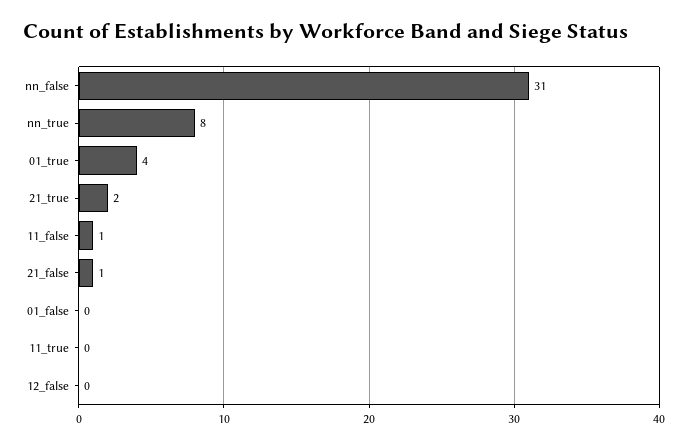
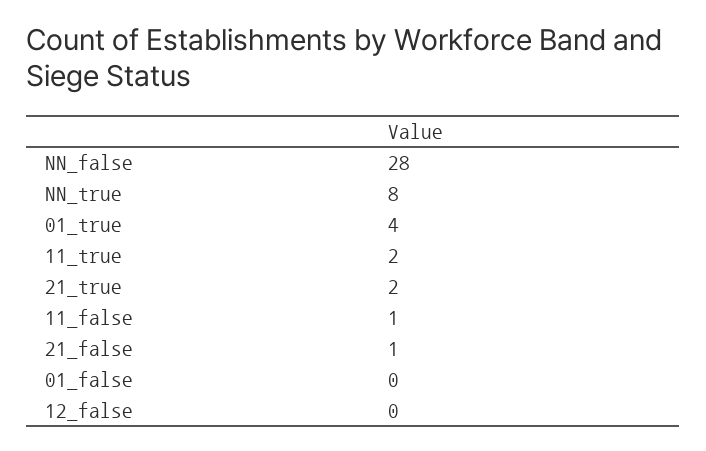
  {
-   "nn_false": 31,
+   "nn_false": 28,
    "nn_true": 8,
    "01_true": 4,
    "21_true": 2,
    "11_false": 1,
    "21_false": 1,
    "01_false": 0,
-   "11_true": 0,
+   "11_true": 2,
    "12_false": 0
  }

